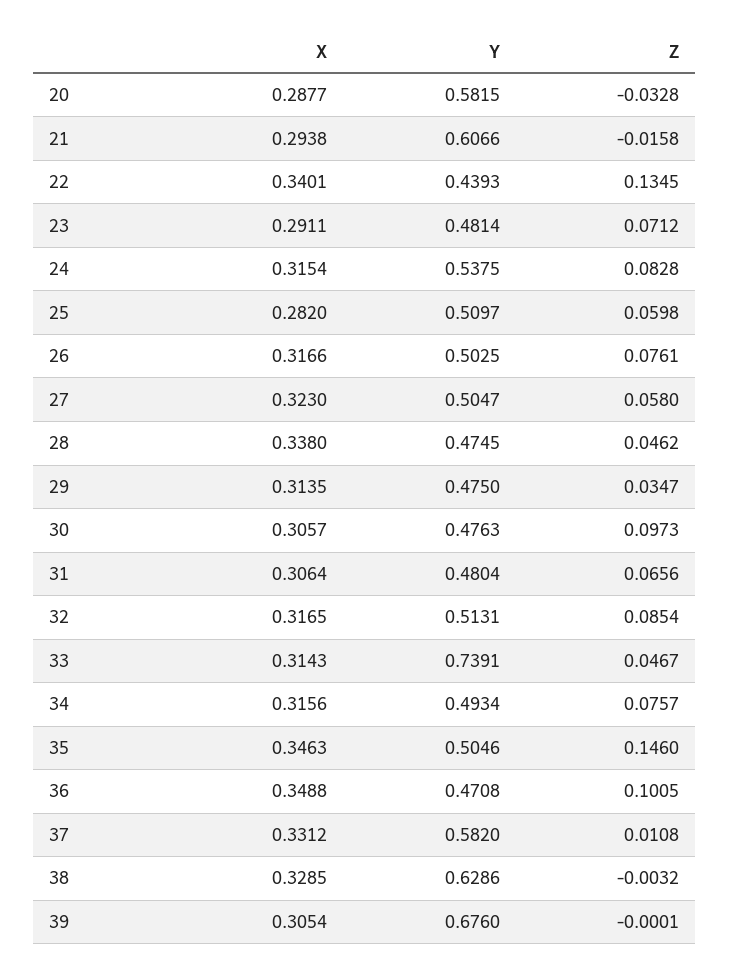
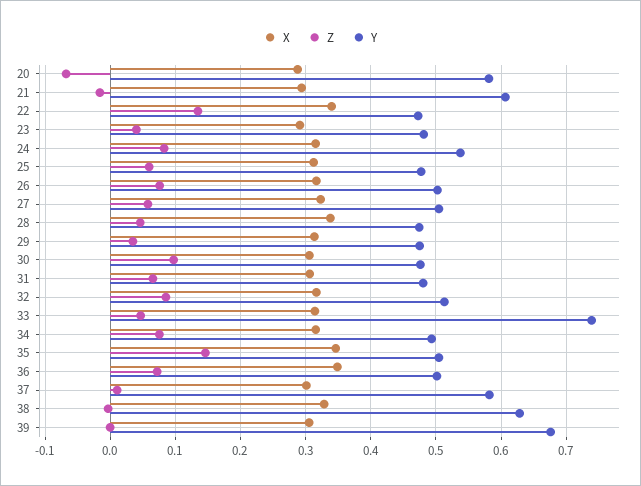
  {
    "X": {
      "20": 0.2877,
      "21": 0.2938,
      "22": 0.3401,
      "23": 0.2911,
      "24": 0.3154,
-     "25": 0.282,
+     "25": 0.31,
      "26": 0.3166,
      "27": 0.323,
      "28": 0.338,
      "29": 0.3135,
      "30": 0.3057,
      "31": 0.3064,
      "32": 0.3165,
      "33": 0.3143,
      "34": 0.3156,
      "35": 0.3463,
      "36": 0.3488,
-     "37": 0.3312,
+     "37": 0.3,
      "38": 0.3285,
      "39": 0.3054
    },
    "Y": {
      "20": 0.5815,
      "21": 0.6066,
-     "22": 0.4393,
+     "22": 0.47,
      "23": 0.4814,
      "24": 0.5375,
-     "25": 0.5097,
+     "25": 0.48,
      "26": 0.5025,
      "27": 0.5047,
      "28": 0.4745,
      "29": 0.475,
      "30": 0.4763,
      "31": 0.4804,
      "32": 0.5131,
      "33": 0.7391,
      "34": 0.4934,
      "35": 0.5046,
-     "36": 0.4708,
+     "36": 0.5,
      "37": 0.582,
      "38": 0.6286,
      "39": 0.676
    },
    "Z": {
-     "20": -0.0328,
+     "20": -0.07,
      "21": -0.0158,
      "22": 0.1345,
-     "23": 0.0712,
+     "23": 0.04,
      "24": 0.0828,
      "25": 0.0598,
      "26": 0.0761,
      "27": 0.058,
      "28": 0.0462,
      "29": 0.0347,
      "30": 0.0973,
      "31": 0.0656,
      "32": 0.0854,
      "33": 0.0467,
      "34": 0.0757,
      "35": 0.146,
-     "36": 0.1005,
+     "36": 0.07,
      "37": 0.0108,
      "38": -0.0032,
      "39": -0.0001
    }
  }

